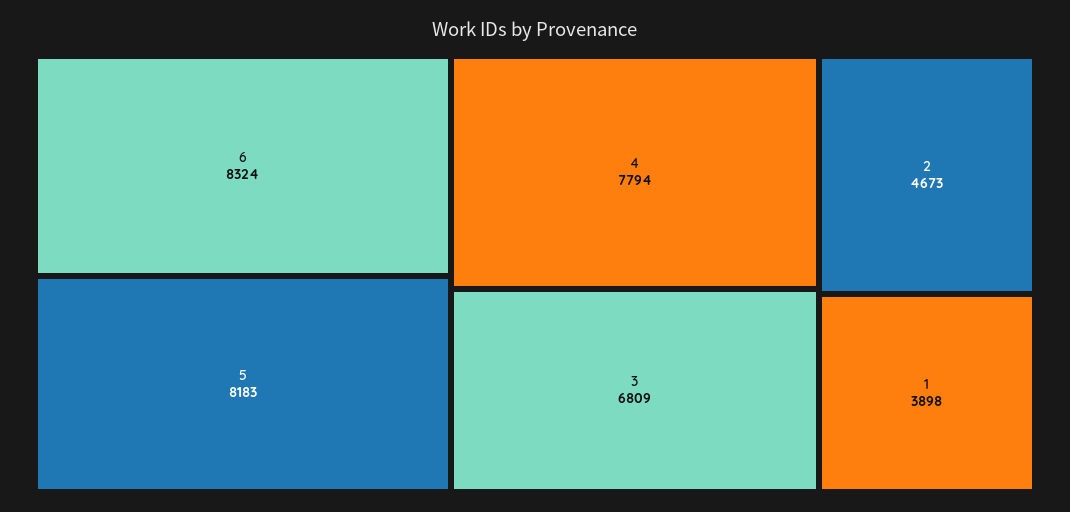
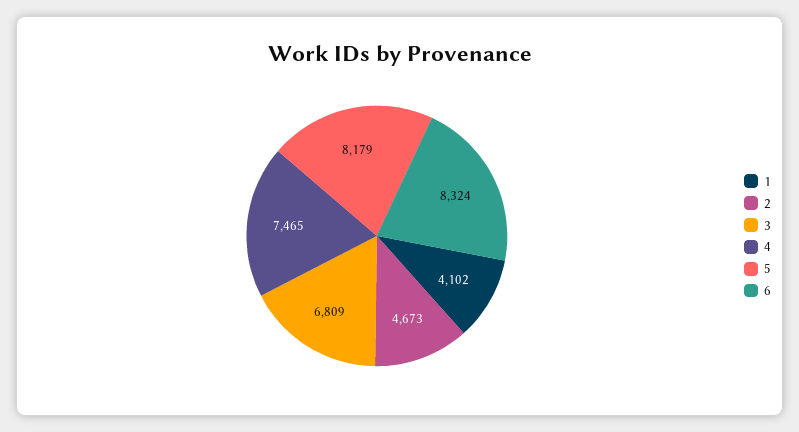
  {
    "6": 8324,
-   "5": 8183,
+   "5": 8179,
-   "4": 7794,
+   "4": 7465,
    "3": 6809,
    "2": 4673,
-   "1": 3898
+   "1": 4102
  }

